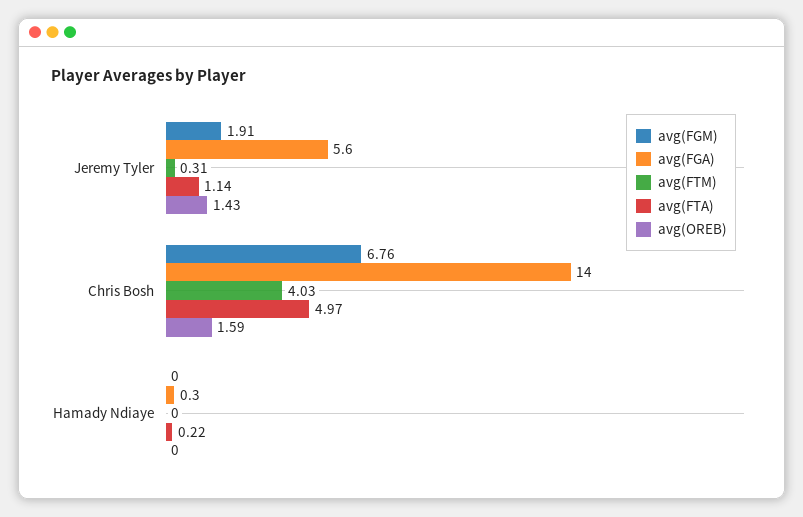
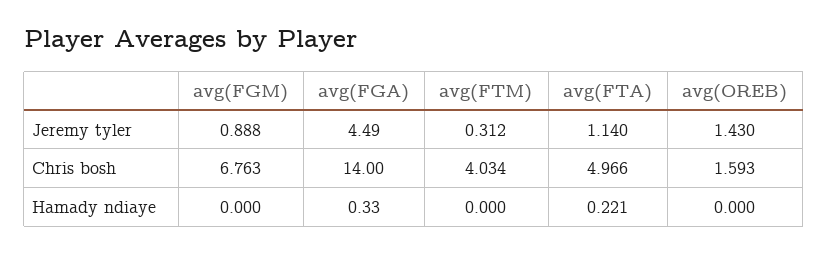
  {
    "avg(FGM)": {
-     "Jeremy Tyler": 1.91,
+     "Jeremy Tyler": 0.888,
      "Chris Bosh": 6.763,
      "Hamady Ndiaye": 0
    },
    "avg(FGA)": {
-     "Jeremy Tyler": 5.6,
+     "Jeremy Tyler": 4.49,
      "Chris Bosh": 14,
      "Hamady Ndiaye": 0.33
    },
    "avg(FTM)": {
      "Jeremy Tyler": 0.312,
      "Chris Bosh": 4.034,
      "Hamady Ndiaye": 0
    },
    "avg(FTA)": {
      "Jeremy Tyler": 1.14,
      "Chris Bosh": 4.966,
      "Hamady Ndiaye": 0.221
    },
    "avg(OREB)": {
      "Jeremy Tyler": 1.43,
      "Chris Bosh": 1.593,
      "Hamady Ndiaye": 0
    }
  }

